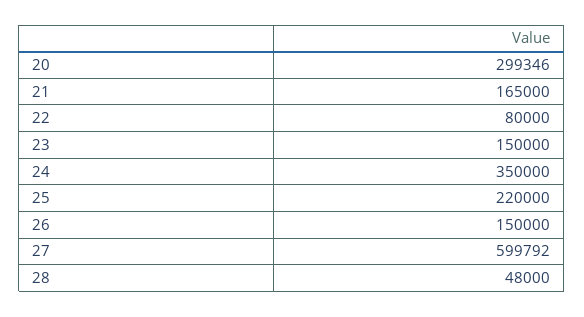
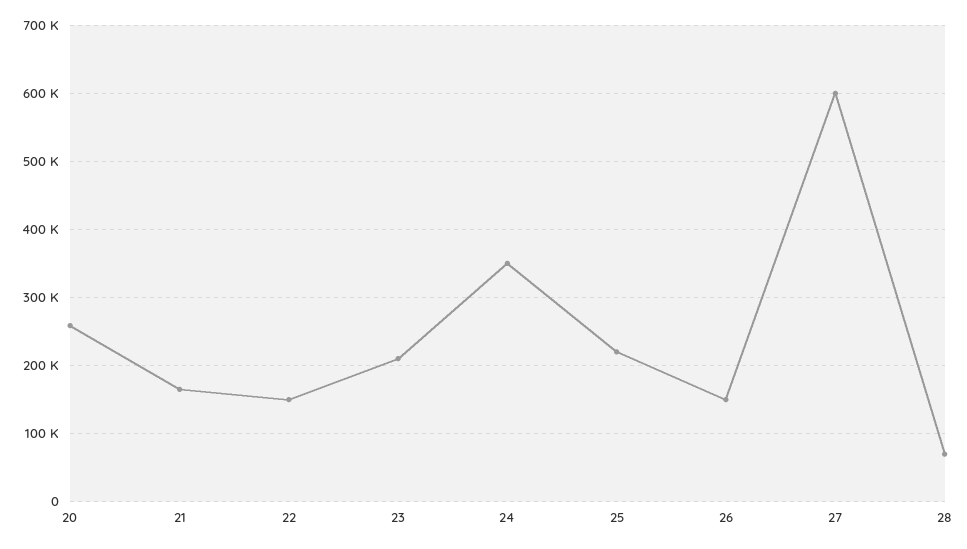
  {
-   "20": 299346,
+   "20": 260000,
    "21": 165000,
-   "22": 80000,
+   "22": 150000,
-   "23": 150000,
+   "23": 210000,
    "24": 350000,
    "25": 220000,
    "26": 150000,
    "27": 599792,
-   "28": 48000
+   "28": 70000
  }

